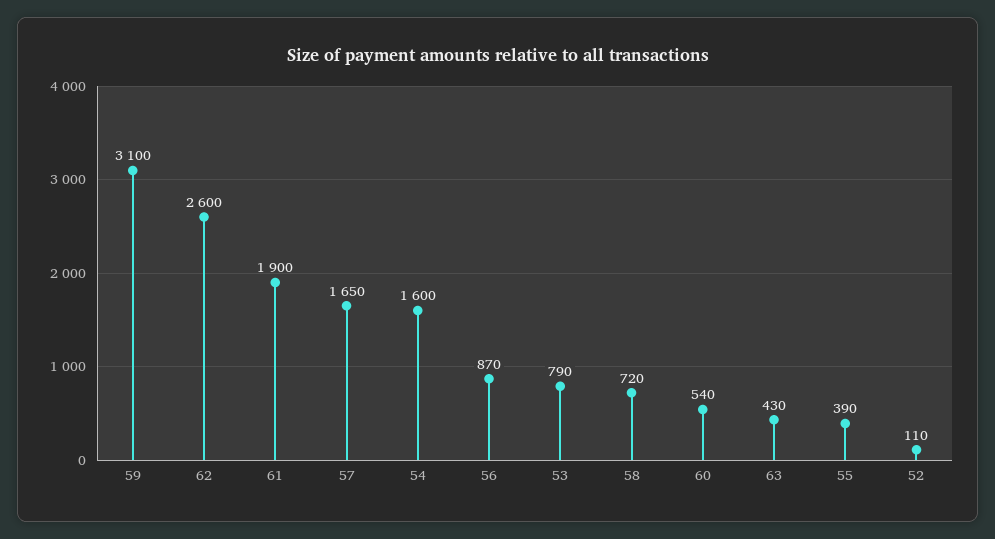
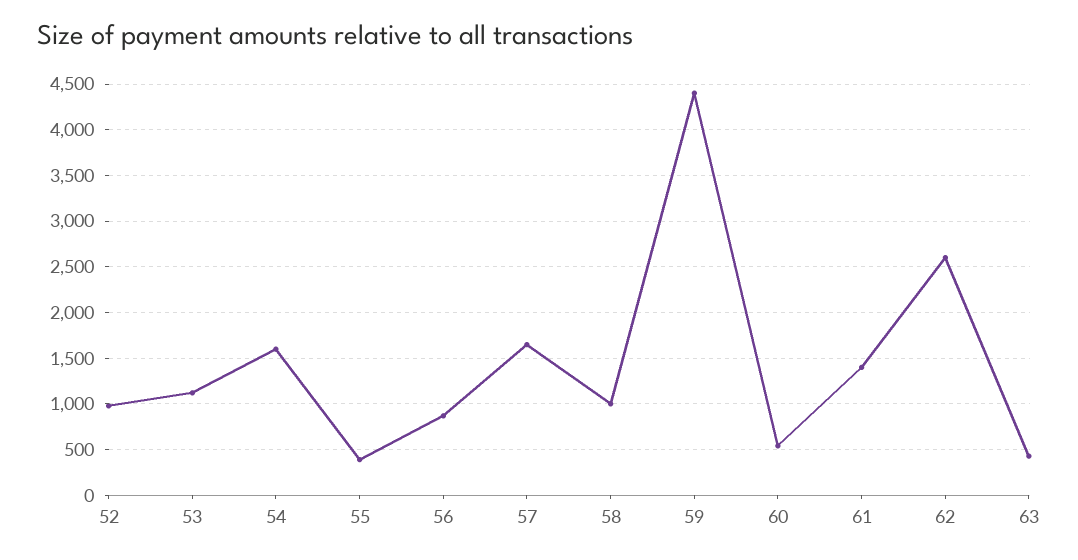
  {
-   "59": 3100,
+   "59": 4400,
    "62": 2600,
-   "61": 1900,
+   "61": 1400,
    "57": 1650,
    "54": 1600,
    "56": 870,
-   "53": 790,
+   "53": 1100,
-   "58": 720,
+   "58": 1000,
    "60": 540,
    "63": 430,
    "55": 390,
-   "52": 110
+   "52": 1000
  }

